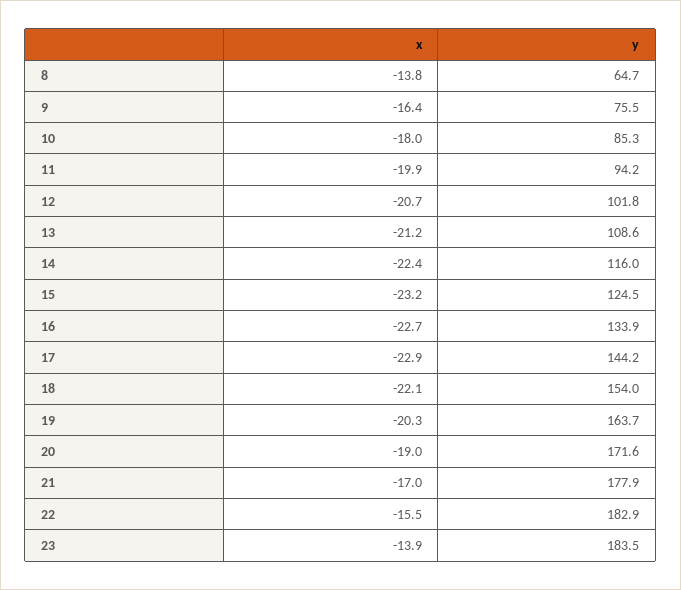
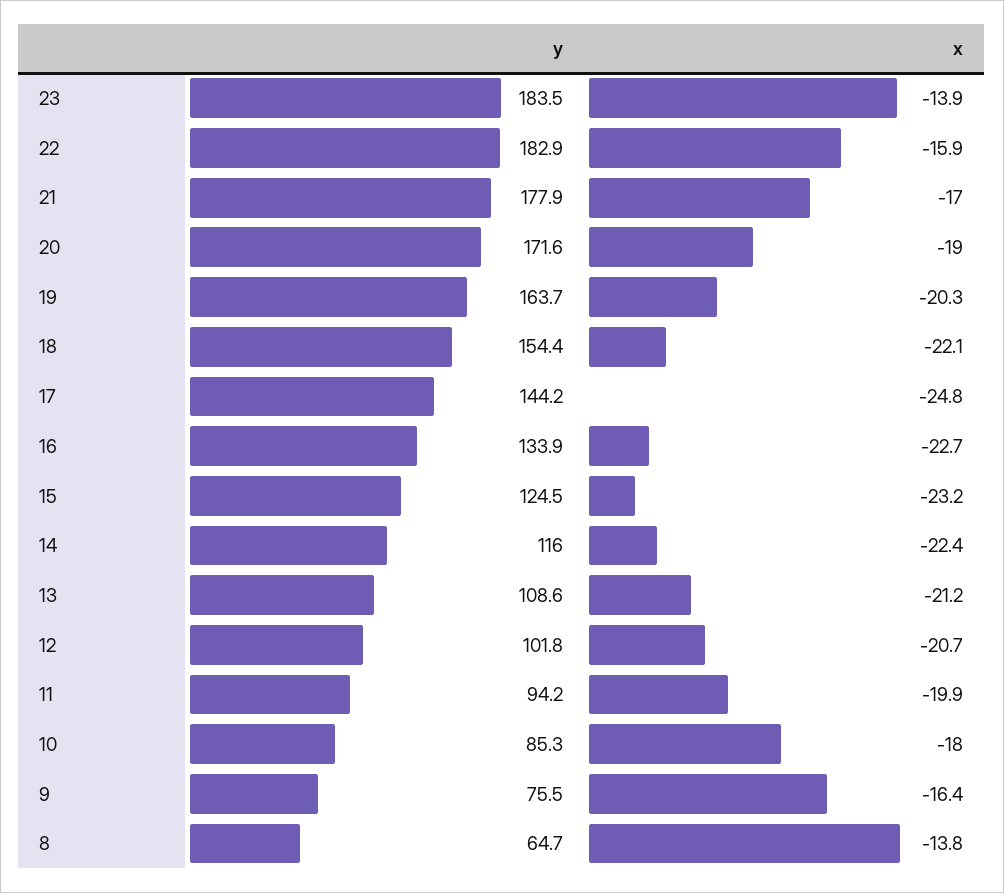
  {
    "x": {
      "8": -13.8,
      "9": -16.4,
      "10": -18,
      "11": -19.9,
      "12": -20.7,
      "13": -21.2,
      "14": -22.4,
      "15": -23.2,
      "16": -22.7,
-     "17": -22.9,
+     "17": -24.8,
      "18": -22.1,
      "19": -20.3,
      "20": -19,
      "21": -17,
-     "22": -15.5,
+     "22": -15.9,
      "23": -13.9
    },
    "y": {
      "8": 64.7,
      "9": 75.5,
      "10": 85.3,
      "11": 94.2,
      "12": 101.8,
      "13": 108.6,
      "14": 116,
      "15": 124.5,
      "16": 133.9,
      "17": 144.2,
-     "18": 154,
+     "18": 154.4,
      "19": 163.7,
      "20": 171.6,
      "21": 177.9,
      "22": 182.9,
      "23": 183.5
    }
  }

